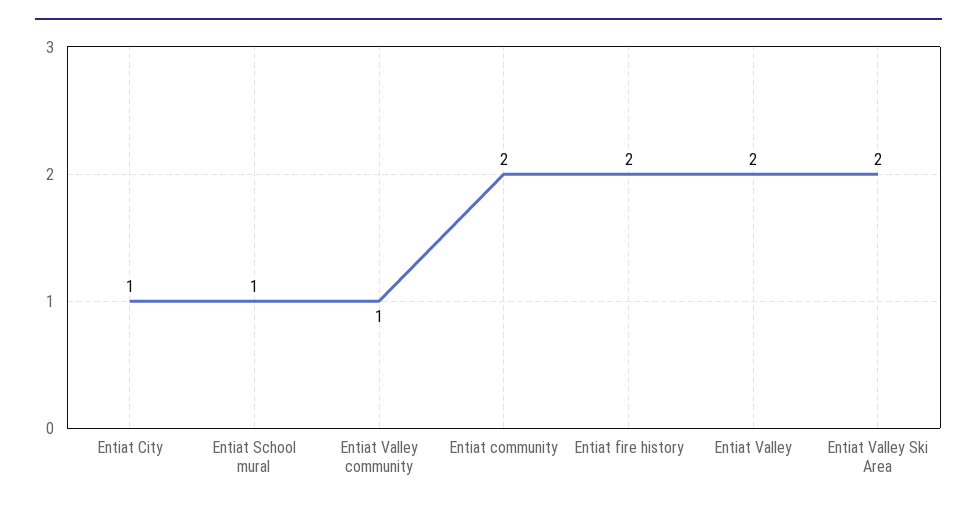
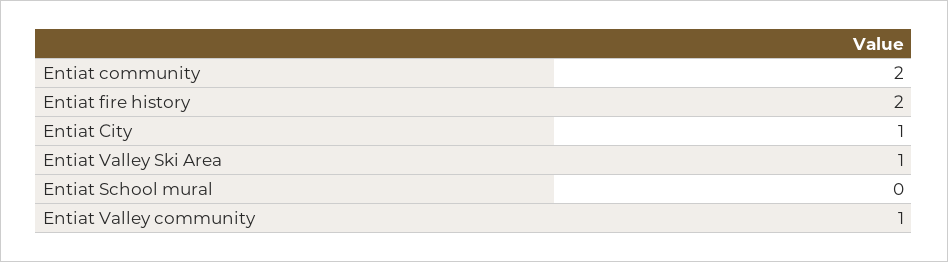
  {
    "Entiat City": 1,
-   "Entiat School mural": 1,
+   "Entiat School mural": 0,
    "Entiat Valley community": 1,
    "Entiat community": 2,
    "Entiat fire history": 2,
-   "Entiat Valley": 2,
-   "Entiat Valley Ski Area": 2
+   "Entiat Valley Ski Area": 1
  }

